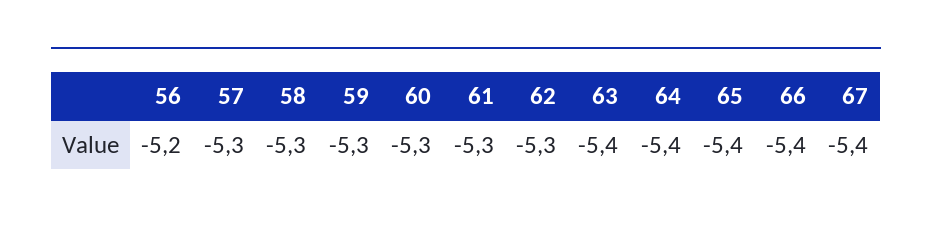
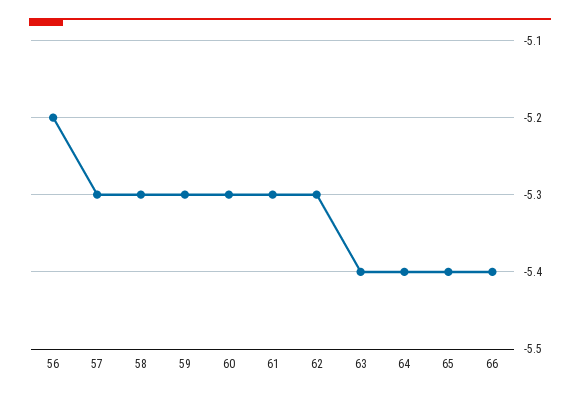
  {
    "56": -5.2,
    "57": -5.3,
    "58": -5.3,
    "59": -5.3,
    "60": -5.3,
    "61": -5.3,
    "62": -5.3,
    "63": -5.4,
    "64": -5.4,
    "65": -5.4,
-   "66": -5.4,
+   "66": -5.4
-   "67": -5.4
  }

